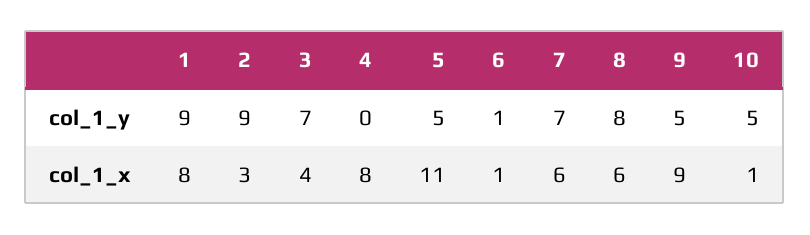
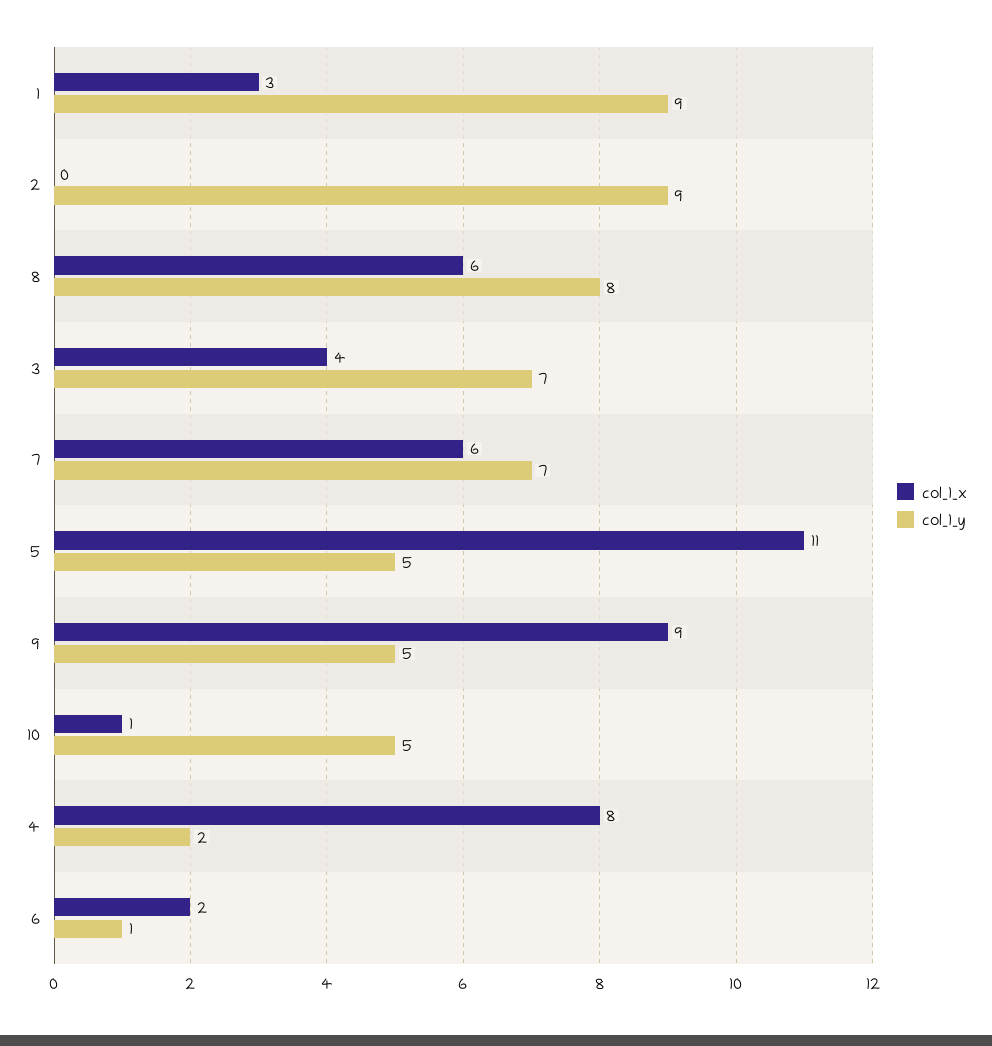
  {
    "col_1_y": {
      "1": 9,
      "2": 9,
      "3": 7,
-     "4": 0,
+     "4": 2,
      "5": 5,
      "6": 1,
      "7": 7,
      "8": 8,
      "9": 5,
      "10": 5
    },
    "col_1_x": {
-     "1": 8,
+     "1": 3,
-     "2": 3,
+     "2": 0,
      "3": 4,
      "4": 8,
      "5": 11,
-     "6": 1,
+     "6": 2,
      "7": 6,
      "8": 6,
      "9": 9,
      "10": 1
    }
  }

